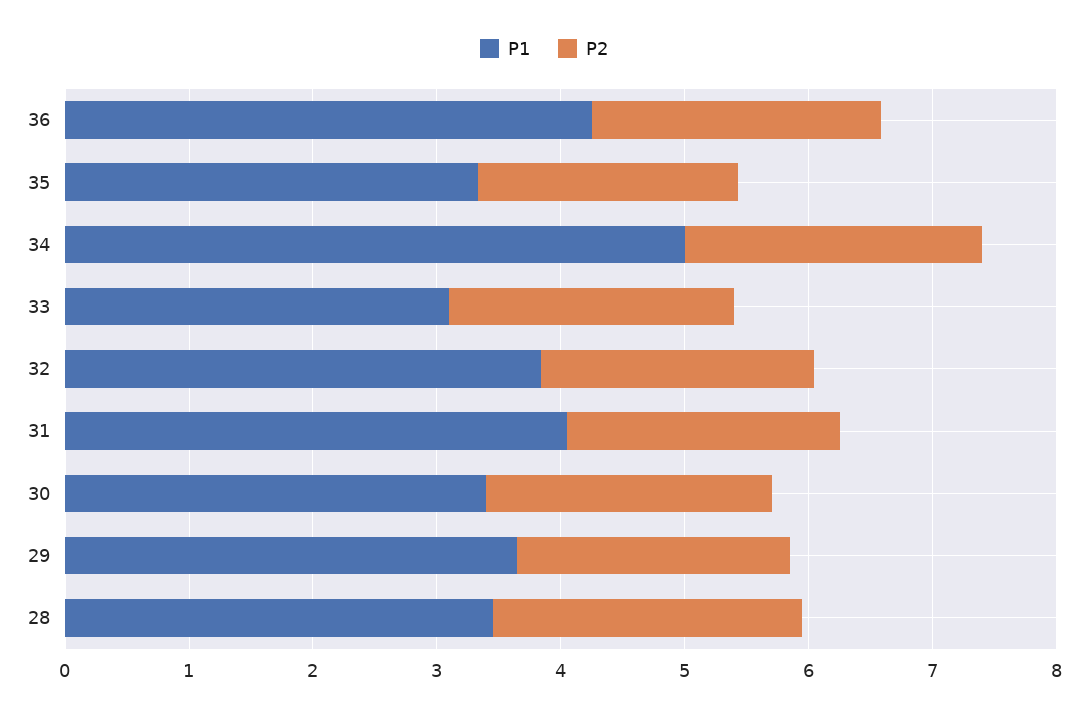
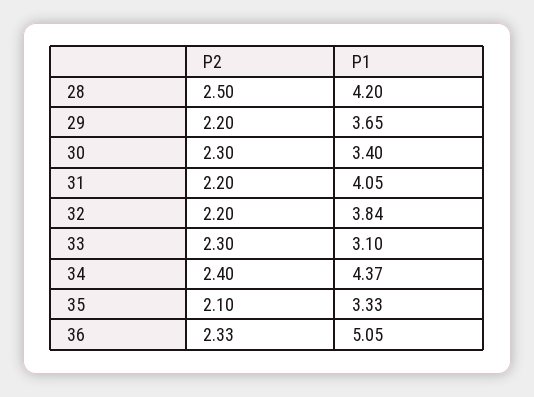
  {
    "P1": {
-     "36": 4.2,
+     "36": 5.05,
      "35": 3.33,
-     "34": 5,
+     "34": 4.37,
      "33": 3.1,
      "32": 3.84,
      "31": 4.05,
      "30": 3.4,
      "29": 3.65,
-     "28": 3.4
+     "28": 4.2
    },
    "P2": {
      "36": 2.33,
      "35": 2.1,
      "34": 2.4,
      "33": 2.3,
      "32": 2.2,
      "31": 2.2,
      "30": 2.3,
      "29": 2.2,
      "28": 2.5
    }
  }

